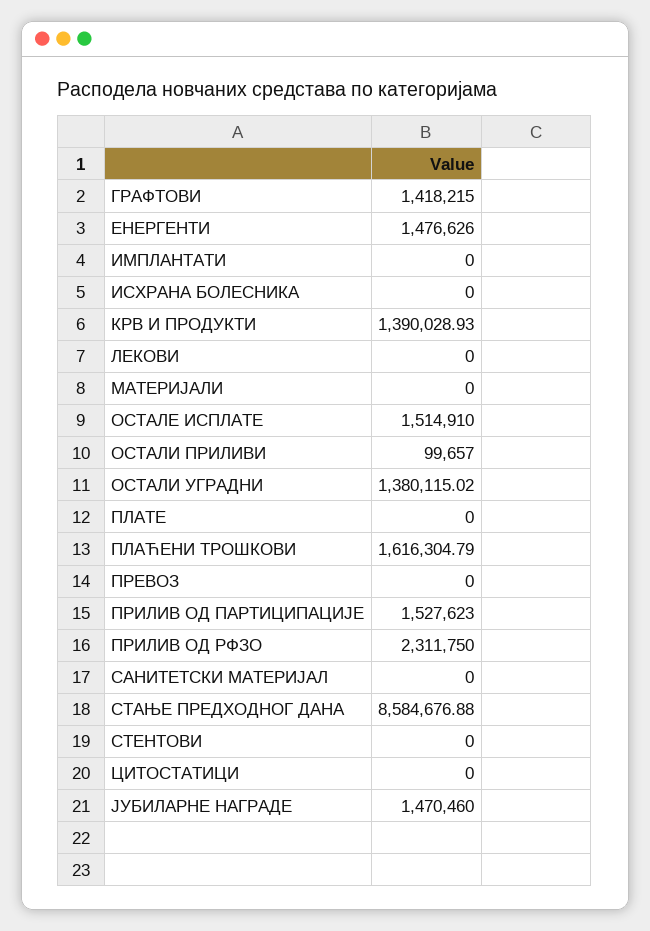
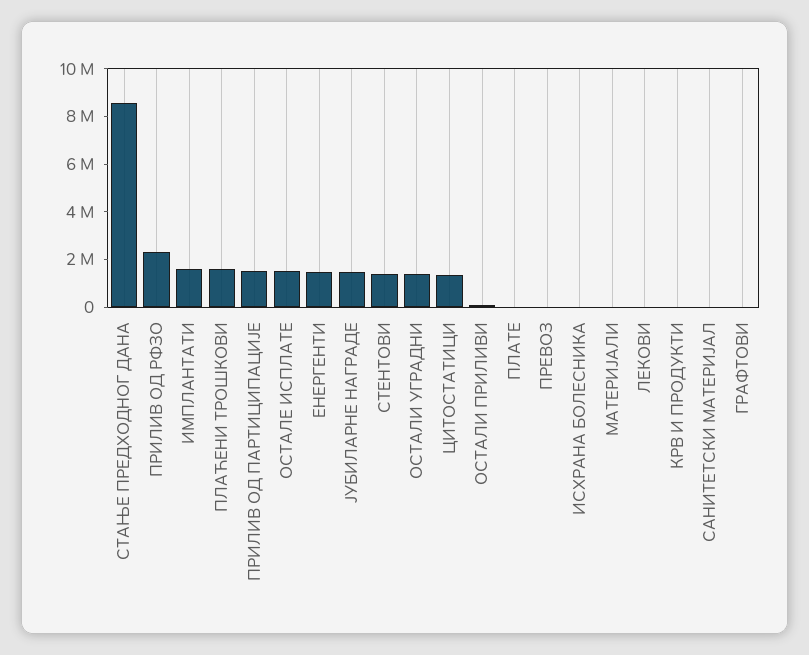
  {
-   "ГРАФТОВИ": 1418215,
+   "ГРАФТОВИ": 0,
    "ЕНЕРГЕНТИ": 1476626,
-   "ИМПЛАНТАТИ": 0,
+   "ИМПЛАНТАТИ": 1500000,
    "ИСХРАНА БОЛЕСНИКА": 0,
-   "КРВ И ПРОДУКТИ": 1390028.93,
+   "КРВ И ПРОДУКТИ": 0,
    "ЛЕКОВИ": 0,
    "МАТЕРИЈАЛИ": 0,
    "ОСТАЛЕ ИСПЛАТЕ": 1514910,
    "ОСТАЛИ ПРИЛИВИ": 99657,
    "ОСТАЛИ УГРАДНИ": 1380115.02,
    "ПЛАТЕ": 0,
    "ПЛАЋЕНИ ТРОШКОВИ": 1616304.79,
    "ПРЕВОЗ": 0,
    "ПРИЛИВ ОД ПАРТИЦИПАЦИЈЕ": 1527623,
    "ПРИЛИВ ОД РФЗО": 2311750,
    "САНИТЕТСКИ МАТЕРИЈАЛ": 0,
    "СТАЊЕ ПРЕДХОДНОГ ДАНА": 8584676.88,
-   "СТЕНТОВИ": 0,
+   "СТЕНТОВИ": 1500000,
-   "ЦИТОСТАТИЦИ": 0,
+   "ЦИТОСТАТИЦИ": 1500000,
    "ЈУБИЛАРНЕ НАГРАДЕ": 1470460
  }

